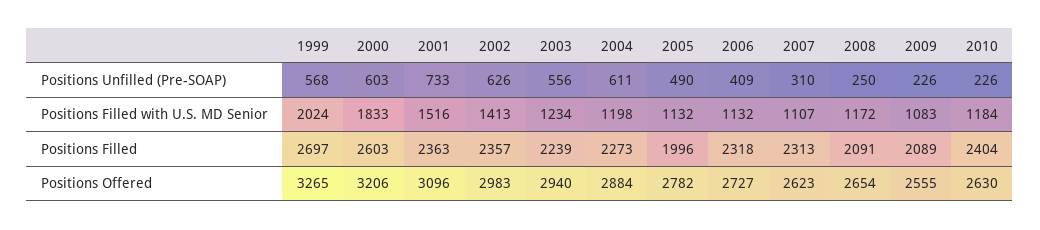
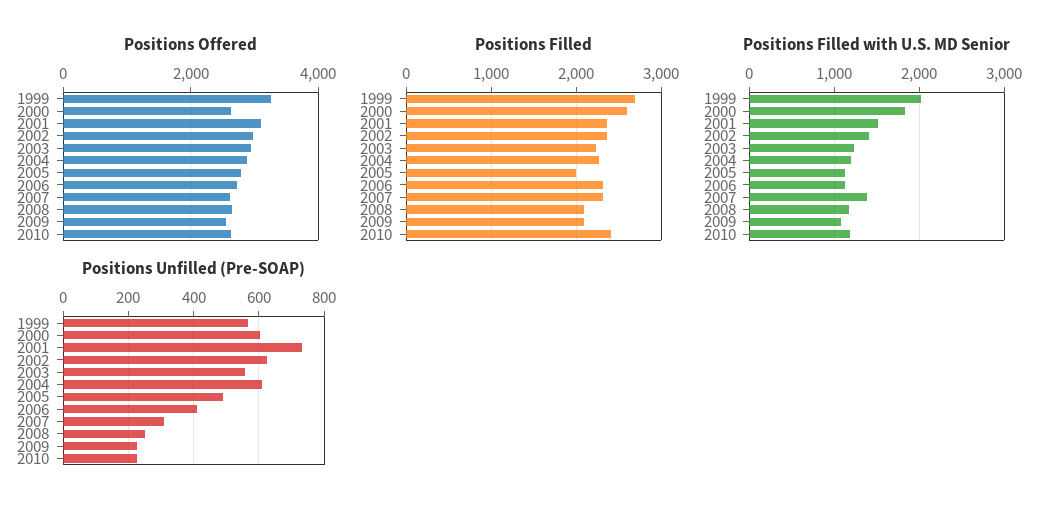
  {
    "Positions Unfilled (Pre-SOAP)": {
      "1999": 568,
      "2000": 603,
      "2001": 733,
      "2002": 626,
      "2003": 556,
      "2004": 611,
      "2005": 490,
      "2006": 409,
      "2007": 310,
      "2008": 250,
      "2009": 226,
      "2010": 226
    },
    "Positions Filled with U.S. MD Senior": {
      "1999": 2024,
      "2000": 1833,
      "2001": 1516,
      "2002": 1413,
      "2003": 1234,
      "2004": 1198,
      "2005": 1132,
      "2006": 1132,
-     "2007": 1107,
+     "2007": 1400,
      "2008": 1172,
      "2009": 1083,
      "2010": 1184
    },
    "Positions Filled": {
      "1999": 2697,
      "2000": 2603,
      "2001": 2363,
      "2002": 2357,
      "2003": 2239,
      "2004": 2273,
      "2005": 1996,
      "2006": 2318,
      "2007": 2313,
      "2008": 2091,
      "2009": 2089,
      "2010": 2404
    },
    "Positions Offered": {
      "1999": 3265,
-     "2000": 3206,
+     "2000": 2600,
      "2001": 3096,
      "2002": 2983,
      "2003": 2940,
      "2004": 2884,
      "2005": 2782,
      "2006": 2727,
      "2007": 2623,
      "2008": 2654,
      "2009": 2555,
      "2010": 2630
    }
  }

